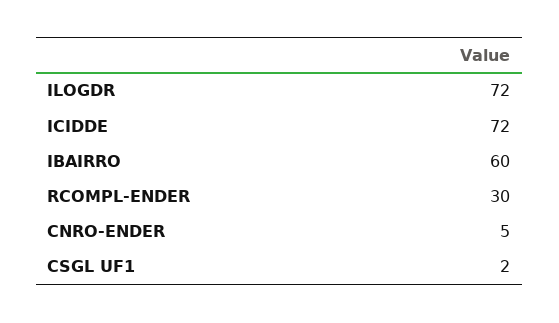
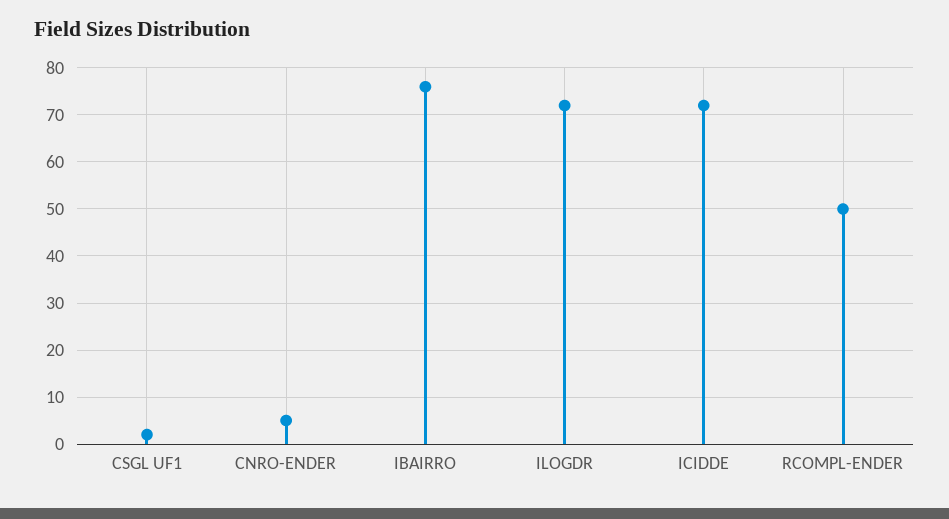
  {
    "ILOGDR": 72,
    "ICIDDE": 72,
-   "IBAIRRO": 60,
+   "IBAIRRO": 75,
-   "RCOMPL-ENDER": 30,
+   "RCOMPL-ENDER": 50,
    "CNRO-ENDER": 5,
    "CSGL UF1": 2
  }

